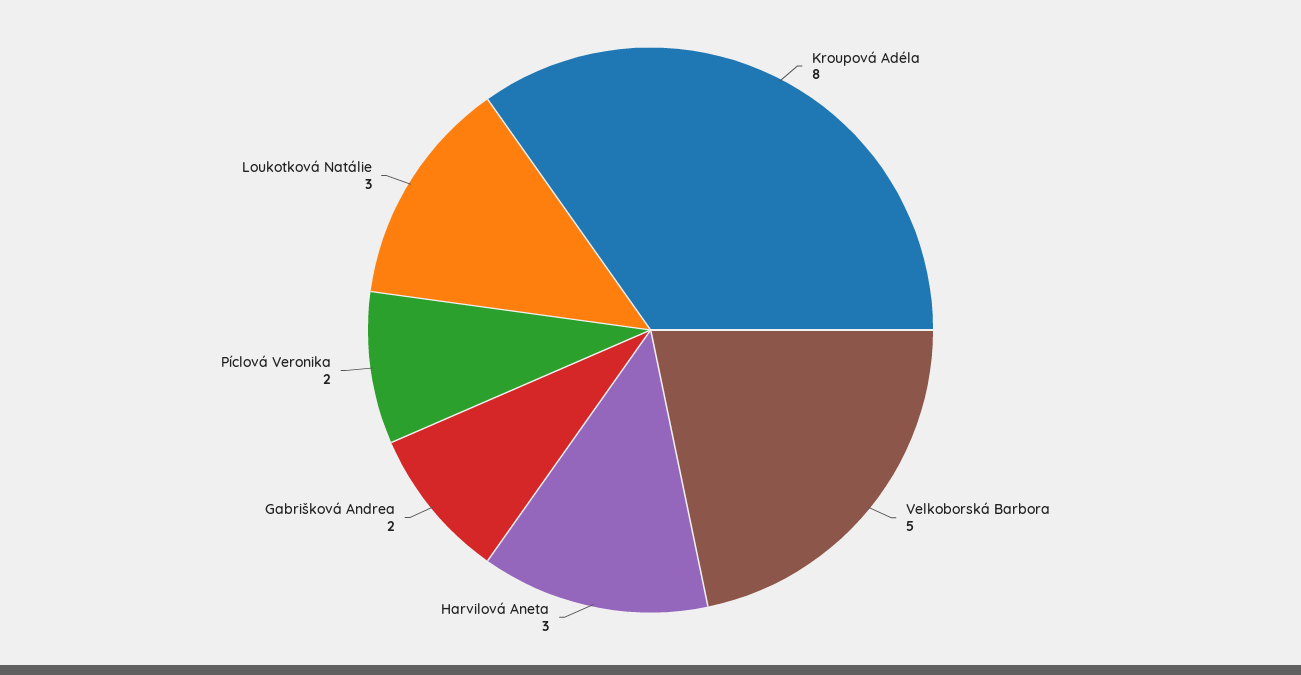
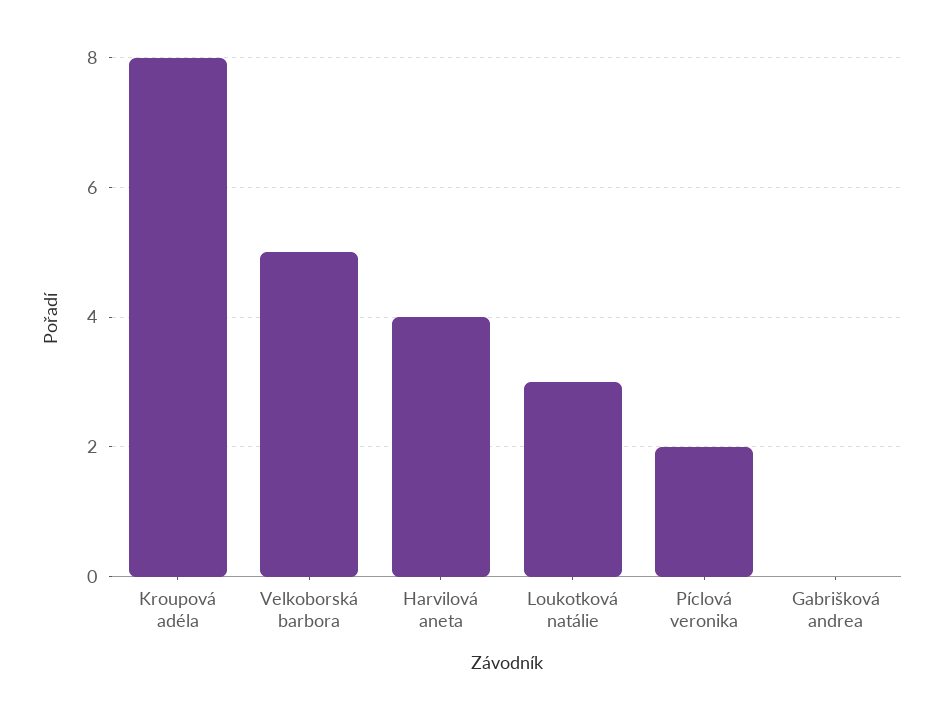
  {
    "Kroupová Adéla": 8,
    "Velkoborská Barbora": 5,
-   "Harvilová Aneta": 3,
+   "Harvilová Aneta": 4,
-   "Gabrišková Andrea": 2,
+   "Gabrišková Andrea": 0,
    "Píclová Veronika": 2,
    "Loukotková Natálie": 3
  }

